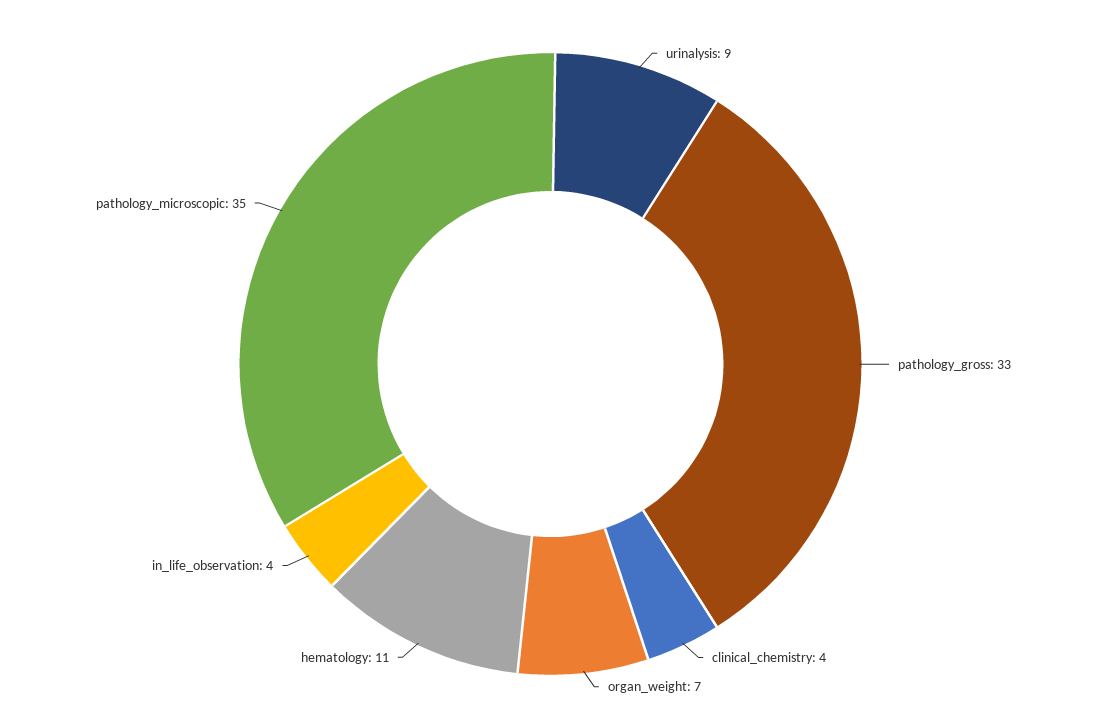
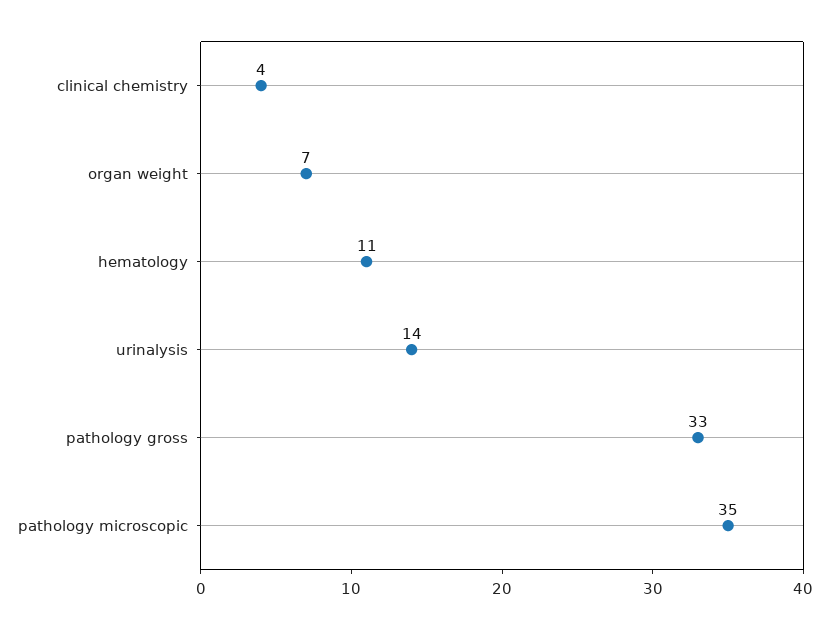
  {
-   "urinalysis": 9,
+   "urinalysis": 14,
    "pathology_gross": 33,
    "clinical_chemistry": 4,
    "organ_weight": 7,
    "hematology": 11,
-   "in_life_observation": 4,
    "pathology_microscopic": 35
  }

